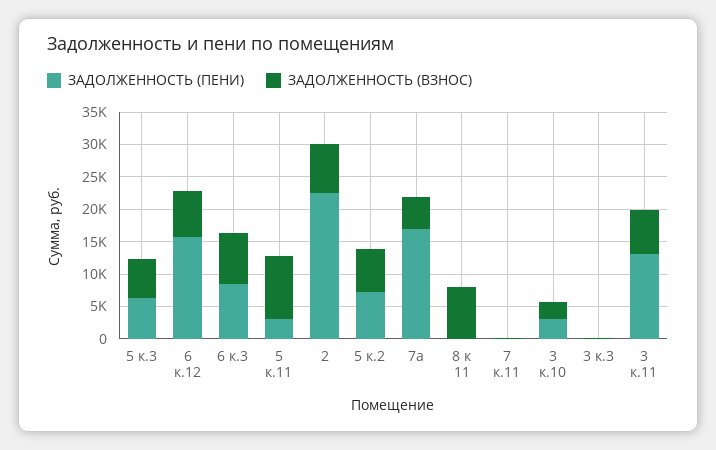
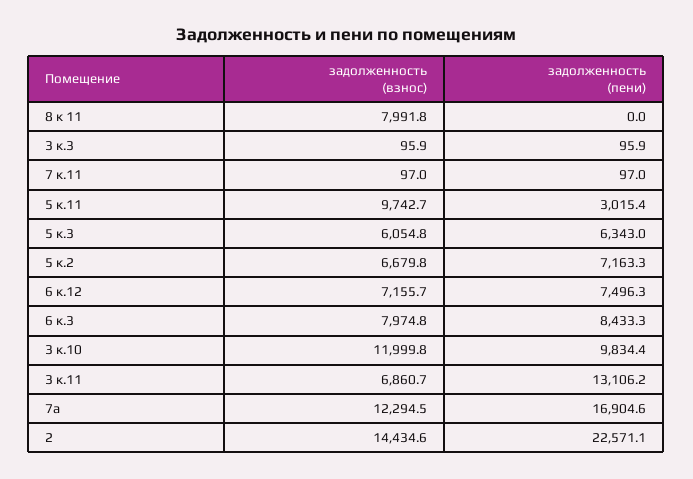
  {
    "ЗАДОЛЖЕННОСТЬ (ПЕНИ)": {
      "5 к.3": 6343,
-     "6 к.12": 15000,
+     "6 к.12": 7496.3,
      "6 к.3": 8433.3,
      "5 к.11": 3015.4,
      "2": 22571.1,
      "5 к.2": 7163.3,
      "7а": 16904.6,
      "8 к 11": 0,
      "7 к.11": 97,
-     "3 к.10": 2500,
+     "3 к.10": 9834.4,
      "3 к.3": 95.9,
      "3 к.11": 13106.2
    },
    "ЗАДОЛЖЕННОСТЬ (ВЗНОС)": {
      "5 к.3": 6054.8,
      "6 к.12": 7155.7,
      "6 к.3": 7974.8,
      "5 к.11": 9742.7,
-     "2": 7500,
+     "2": 14434.6,
      "5 к.2": 6679.8,
-     "7а": 5000,
+     "7а": 12294.5,
      "8 к 11": 7991.8,
      "7 к.11": 97,
-     "3 к.10": 2500,
+     "3 к.10": 11999.8,
      "3 к.3": 95.9,
      "3 к.11": 6860.7
    }
  }

